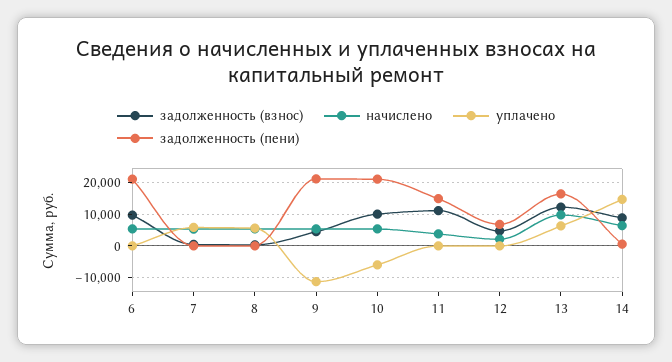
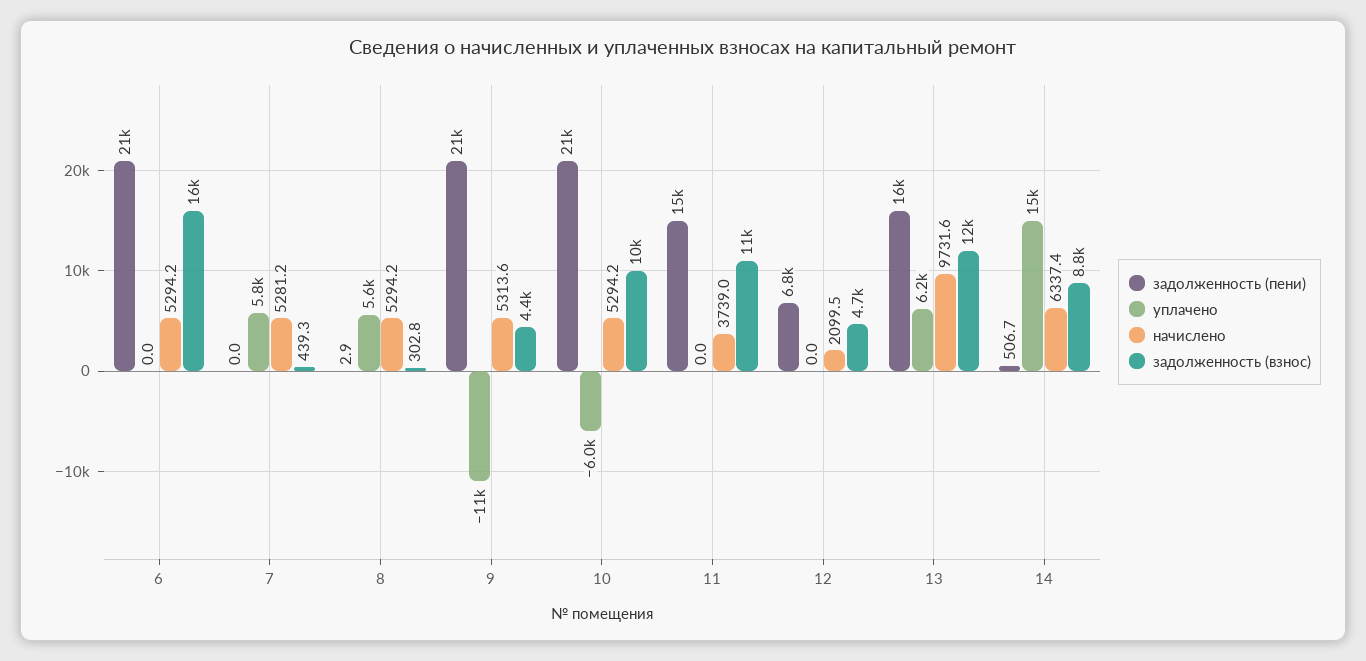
  {
    "задолженность (взнос)": {
-     "6": 10000,
+     "6": 16000,
      "7": 439.3,
      "8": 302.8,
      "9": 4400,
      "10": 10000,
      "11": 11000,
      "12": 4700,
      "13": 12000,
      "14": 8800
    },
    "начислено": {
      "6": 5294.2,
      "7": 5281.2,
      "8": 5294.2,
      "9": 5313.6,
      "10": 5294.2,
      "11": 3739,
      "12": 2099.5,
      "13": 9731.6,
      "14": 6337.4
    },
    "уплачено": {
      "6": 0,
      "7": 5800,
      "8": 5600,
      "9": -11000,
      "10": -6000,
      "11": 0,
      "12": 0,
      "13": 6200,
      "14": 15000
    },
    "задолженность (пени)": {
      "6": 21000,
      "7": 0,
      "8": 2.9,
      "9": 21000,
      "10": 21000,
      "11": 15000,
      "12": 6800,
      "13": 16000,
      "14": 506.7
    }
  }

